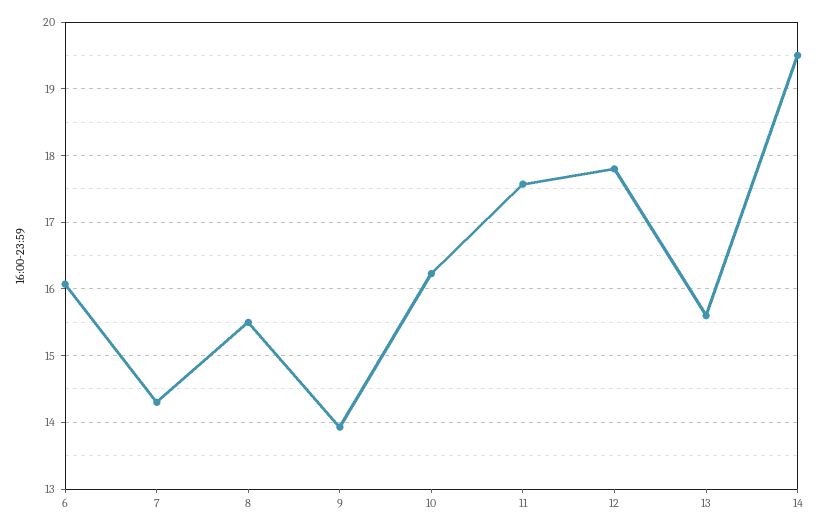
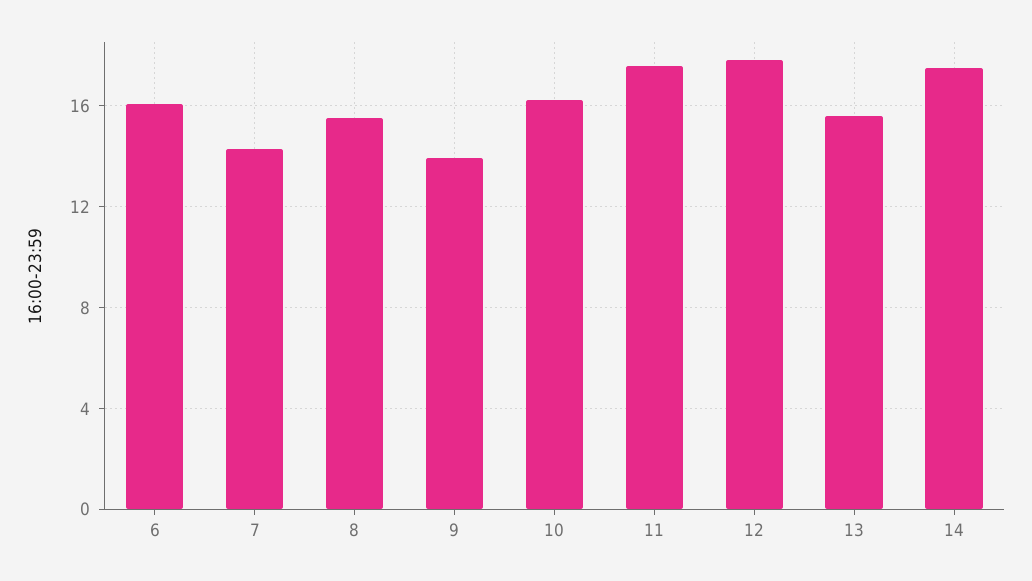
  {
    "6": 16.1,
    "7": 14.3,
    "8": 15.5,
    "9": 13.9,
    "10": 16.2,
    "11": 17.6,
    "12": 17.8,
    "13": 15.6,
-   "14": 19.5
+   "14": 17.5
  }

